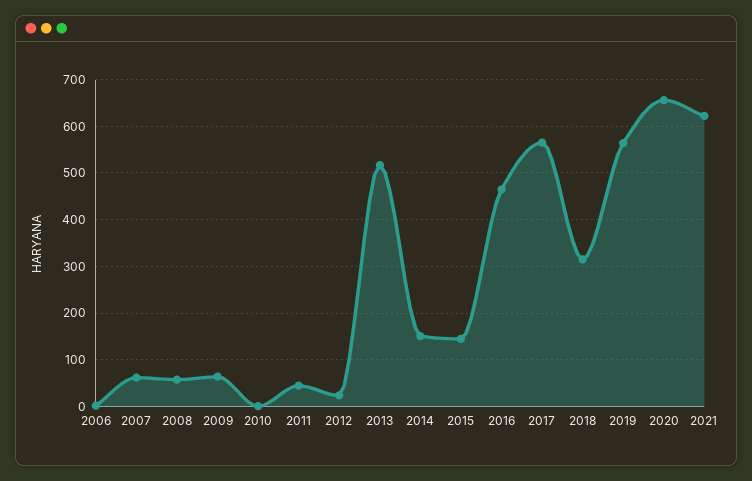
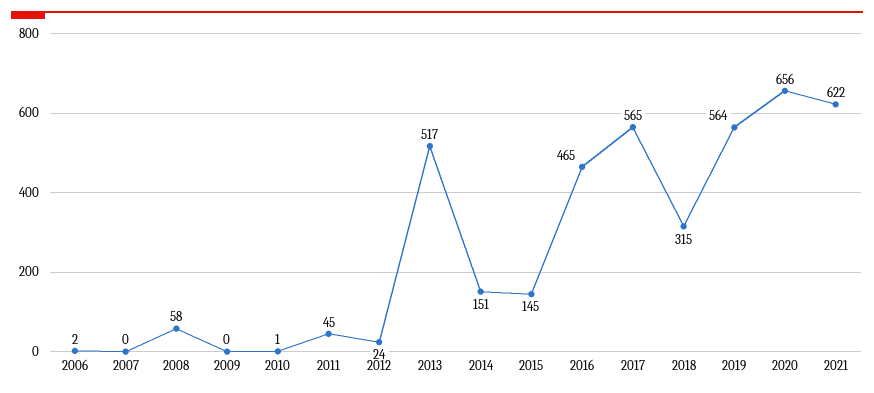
  {
    "2006": 2,
-   "2007": 60,
+   "2007": 0,
    "2008": 58,
-   "2009": 60,
+   "2009": 0,
    "2010": 1,
    "2011": 45,
    "2012": 24,
    "2013": 517,
    "2014": 151,
    "2015": 145,
    "2016": 465,
    "2017": 565,
    "2018": 315,
    "2019": 564,
    "2020": 656,
    "2021": 622
  }

